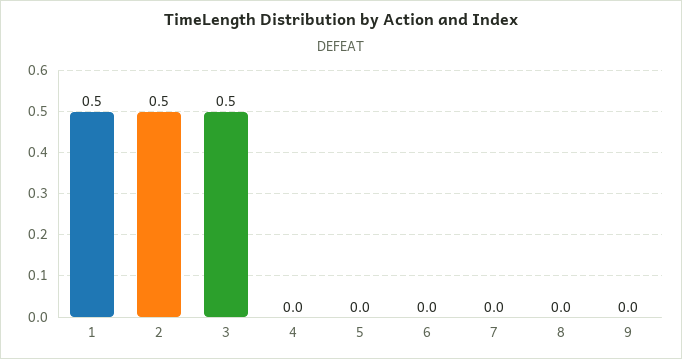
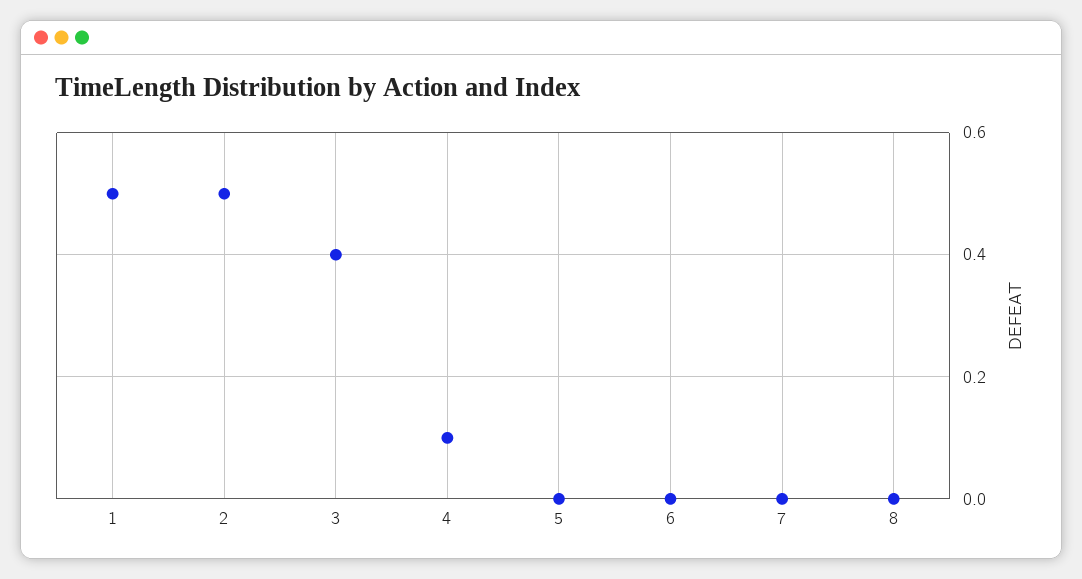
  {
    "1": 0.5,
    "2": 0.5,
-   "3": 0.5,
+   "3": 0.4,
-   "4": 0,
+   "4": 0.1,
    "5": 0,
    "6": 0,
    "7": 0,
-   "8": 0,
+   "8": 0
-   "9": 0
  }

